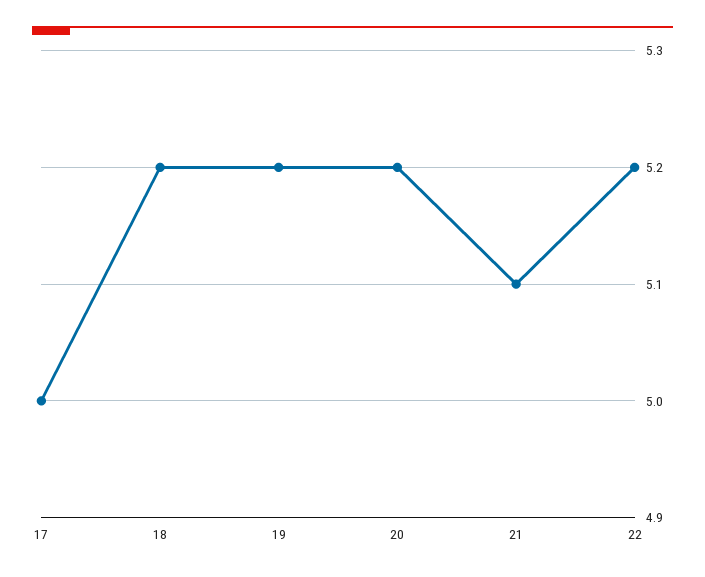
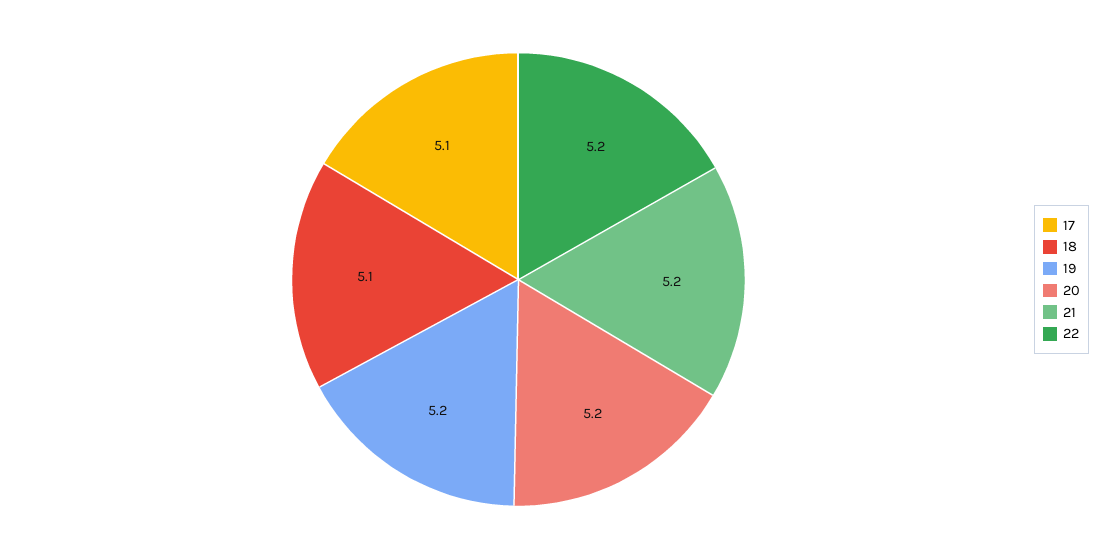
  {
-   "17": 5,
+   "17": 5.1,
-   "18": 5.2,
+   "18": 5.1,
    "19": 5.2,
    "20": 5.2,
-   "21": 5.1,
+   "21": 5.2,
    "22": 5.2
  }

